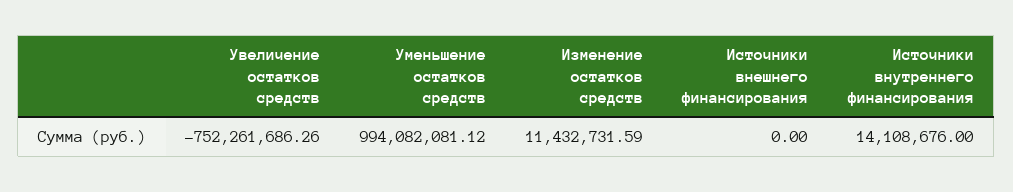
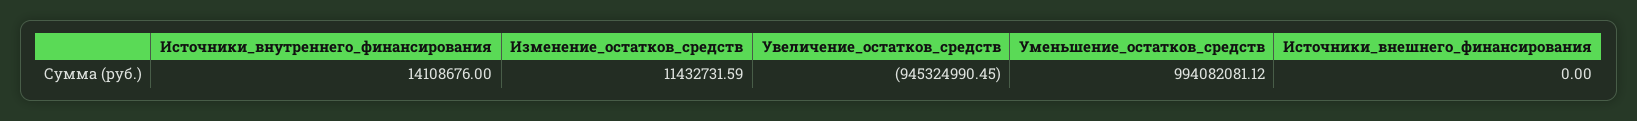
  {
-   "Увеличение остатков средств": -752261686.26,
+   "Увеличение остатков средств": -945324990.45,
    "Уменьшение остатков средств": 994082081.12,
    "Изменение остатков средств": 11432731.59,
    "Источники внешнего финансирования": 0,
    "Источники внутреннего финансирования": 14108676
  }

